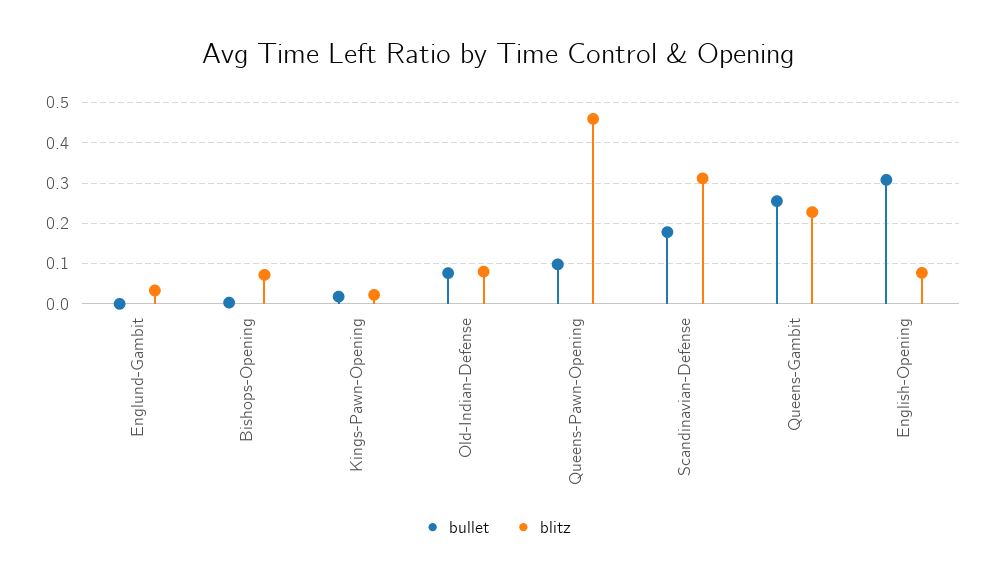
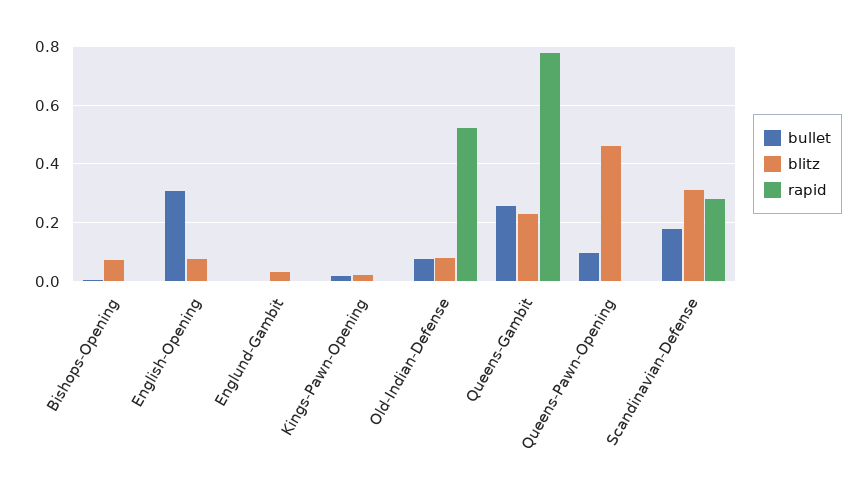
  {
    "bullet": {
      "Englund-Gambit": 0,
      "Bishops-Opening": 0,
      "Kings-Pawn-Opening": 0.02,
      "Old-Indian-Defense": 0.08,
      "Queens-Pawn-Opening": 0.1,
      "Scandinavian-Defense": 0.18,
      "Queens-Gambit": 0.26,
      "English-Opening": 0.3
    },
    "blitz": {
      "Englund-Gambit": 0.04,
      "Bishops-Opening": 0.08,
      "Kings-Pawn-Opening": 0.02,
      "Old-Indian-Defense": 0.08,
      "Queens-Pawn-Opening": 0.46,
      "Scandinavian-Defense": 0.32,
      "Queens-Gambit": 0.22,
      "English-Opening": 0.08
-   }
+   },
+   "rapid": {
+     "Bishops-Opening": 0,
+     "English-Opening": 0,
+     "Englund-Gambit": 0,
+     "Kings-Pawn-Opening": 0,
+     "Old-Indian-Defense": 0.525,
+     "Queens-Gambit": 0.775,
+     "Queens-Pawn-Opening": 0,
+     "Scandinavian-Defense": 0.275
+   }
  }

